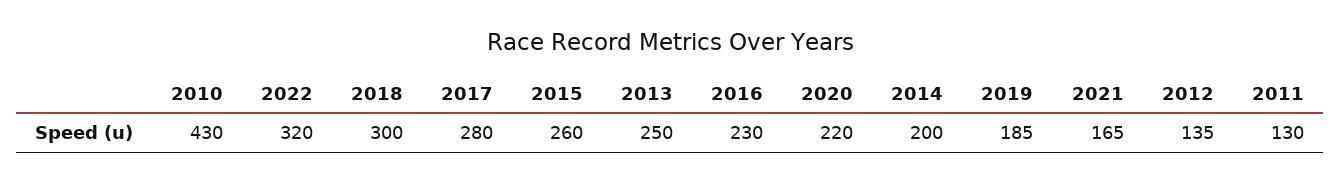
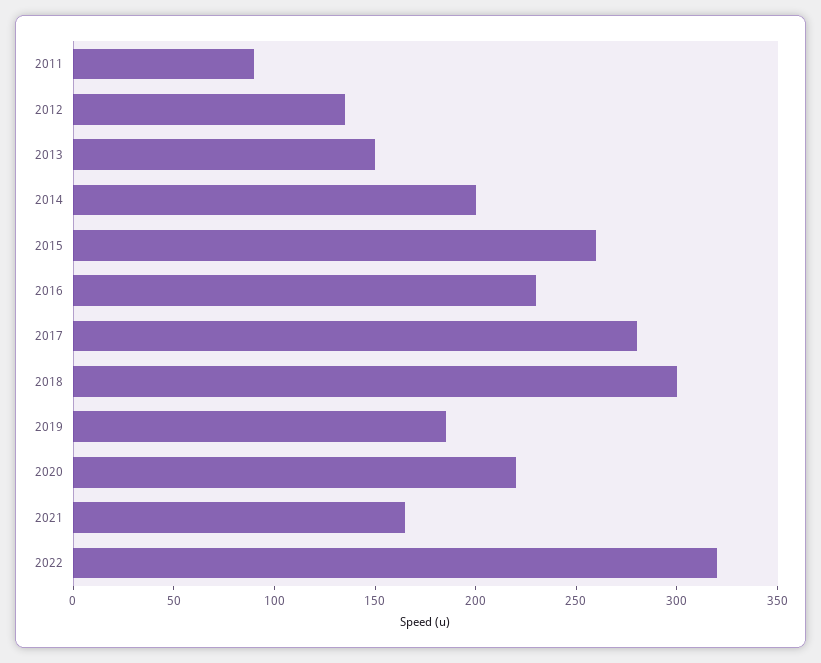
  {
-   "2010": 430,
    "2022": 320,
    "2018": 300,
    "2017": 280,
    "2015": 260,
-   "2013": 250,
+   "2013": 150,
    "2016": 230,
    "2020": 220,
    "2014": 200,
    "2019": 185,
    "2021": 165,
    "2012": 135,
-   "2011": 130
+   "2011": 90
  }

